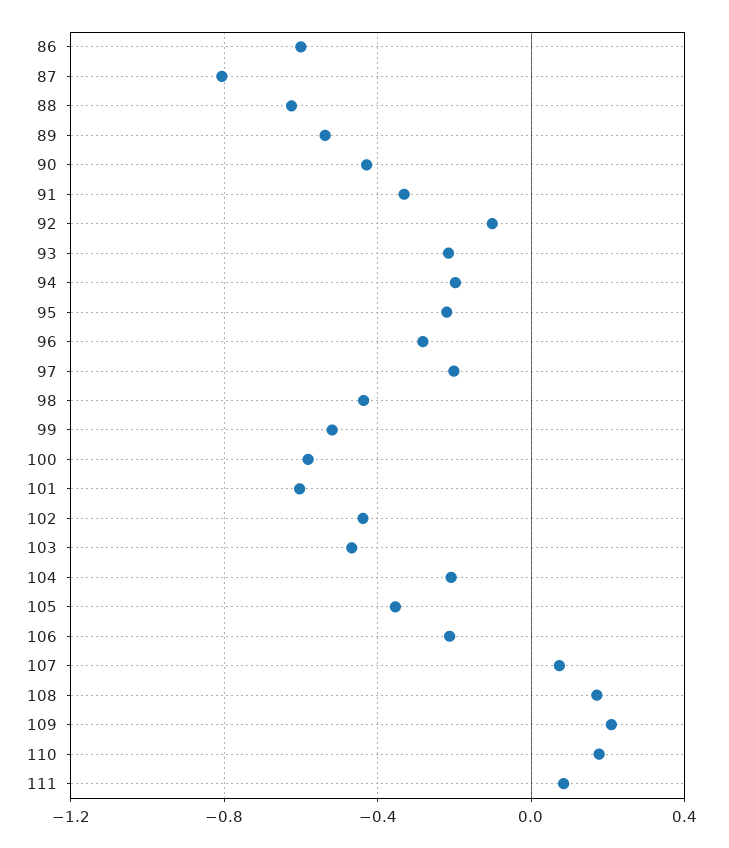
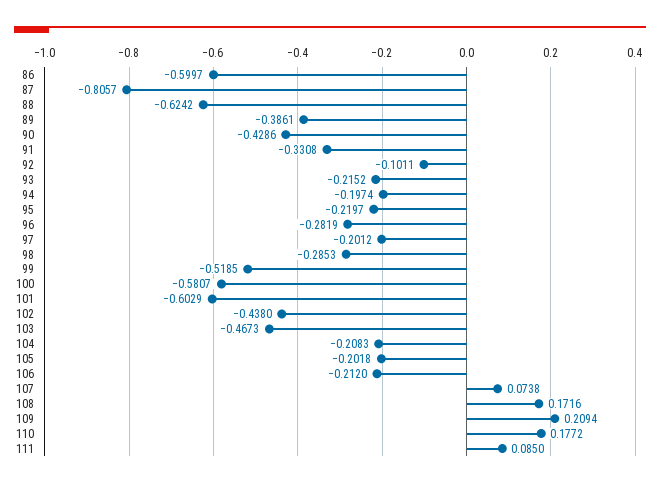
  {
    "86": -0.5997,
    "87": -0.8057,
    "88": -0.6242,
-   "89": -0.55,
+   "89": -0.3861,
    "90": -0.4286,
    "91": -0.3308,
    "92": -0.1011,
    "93": -0.2152,
    "94": -0.1974,
    "95": -0.2197,
    "96": -0.2819,
    "97": -0.2012,
-   "98": -0.45,
+   "98": -0.2853,
    "99": -0.5185,
    "100": -0.5807,
    "101": -0.6029,
    "102": -0.438,
    "103": -0.4673,
    "104": -0.2083,
-   "105": -0.35,
+   "105": -0.2018,
    "106": -0.212,
    "107": 0.0738,
    "108": 0.1716,
    "109": 0.2094,
    "110": 0.1772,
    "111": 0.085
  }

